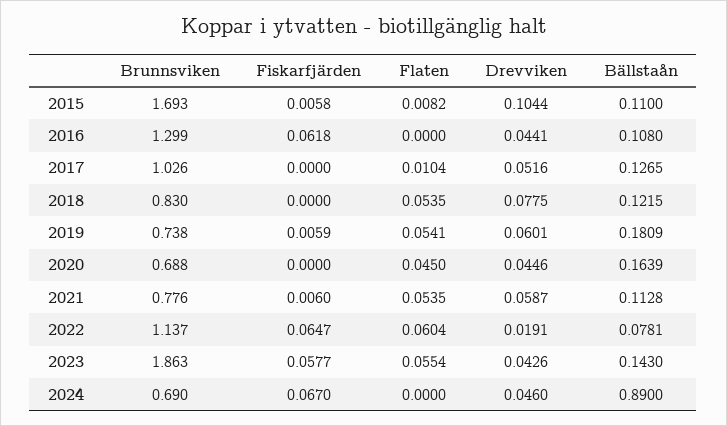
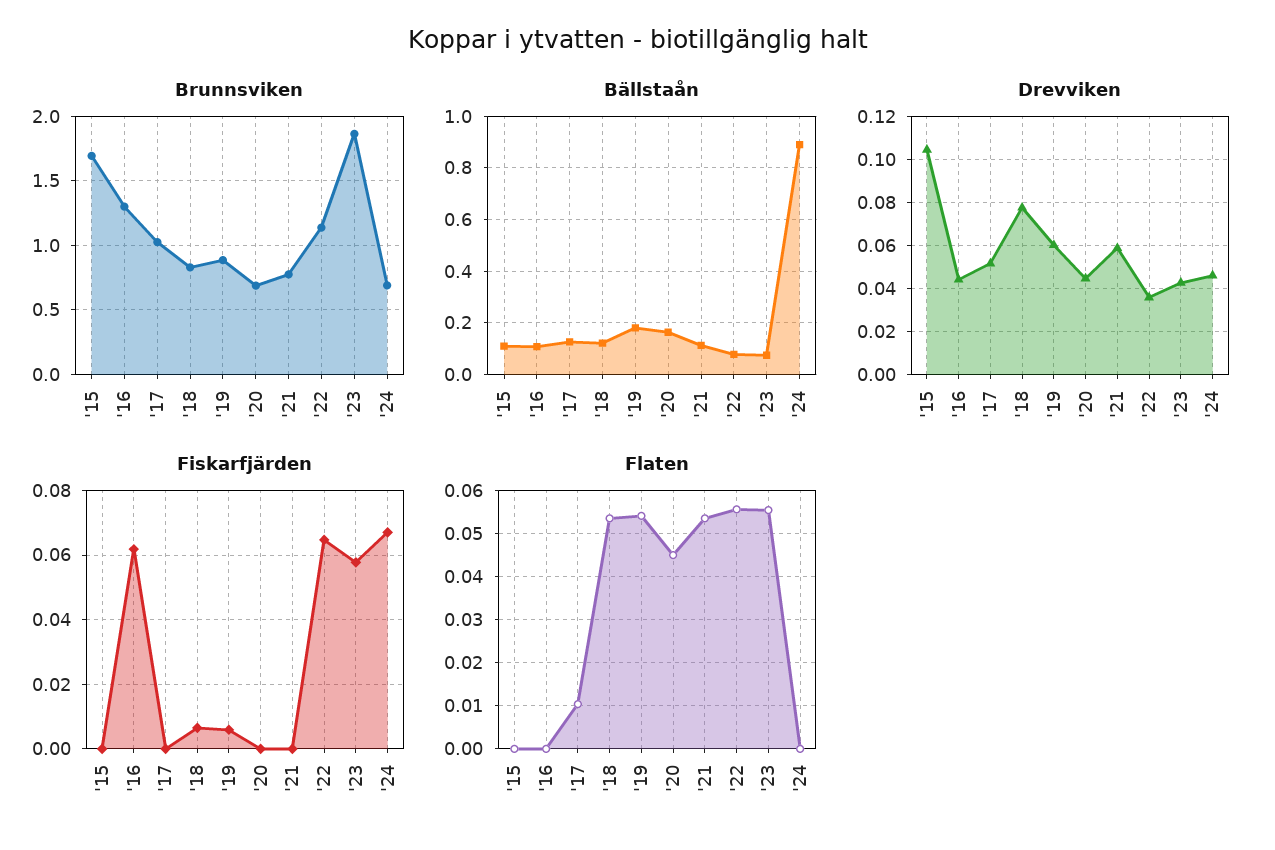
  {
    "Brunnsviken": {
      "2015": 1.693,
      "2016": 1.299,
      "2017": 1.026,
      "2018": 0.83,
-     "2019": 0.738,
+     "2019": 0.9,
      "2020": 0.688,
      "2021": 0.776,
      "2022": 1.137,
      "2023": 1.863,
      "2024": 0.69
    },
    "Fiskarfjärden": {
-     "2015": 0.0058,
+     "2015": 0,
      "2016": 0.0618,
      "2017": 0,
-     "2018": 0,
+     "2018": 0.006,
      "2019": 0.0059,
      "2020": 0,
-     "2021": 0.006,
+     "2021": 0,
      "2022": 0.0647,
      "2023": 0.0577,
      "2024": 0.067
    },
    "Flaten": {
-     "2015": 0.0082,
+     "2015": 0,
      "2016": 0,
      "2017": 0.0104,
      "2018": 0.0535,
      "2019": 0.0541,
      "2020": 0.045,
      "2021": 0.0535,
-     "2022": 0.0604,
+     "2022": 0.056,
      "2023": 0.0554,
      "2024": 0
    },
    "Drevviken": {
      "2015": 0.1044,
      "2016": 0.0441,
      "2017": 0.0516,
      "2018": 0.0775,
      "2019": 0.0601,
      "2020": 0.0446,
      "2021": 0.0587,
-     "2022": 0.0191,
+     "2022": 0.035,
      "2023": 0.0426,
      "2024": 0.046
    },
    "Bällstaån": {
      "2015": 0.11,
      "2016": 0.108,
      "2017": 0.1265,
      "2018": 0.1215,
      "2019": 0.1809,
      "2020": 0.1639,
      "2021": 0.1128,
      "2022": 0.0781,
-     "2023": 0.143,
+     "2023": 0.075,
      "2024": 0.89
    }
  }

